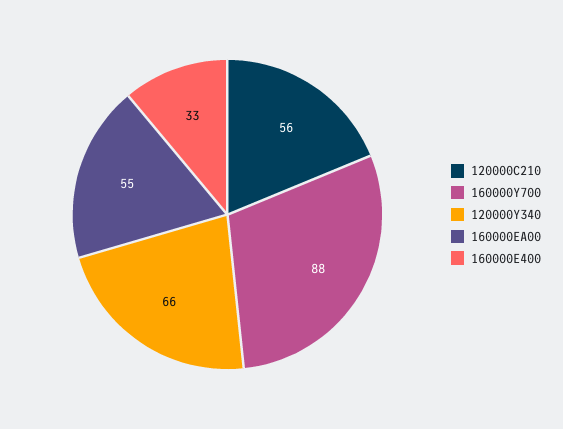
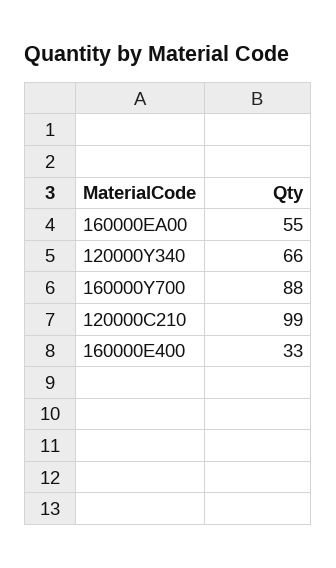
  {
-   "120000C210": 56,
+   "120000C210": 99,
    "160000Y700": 88,
    "120000Y340": 66,
    "160000EA00": 55,
    "160000E400": 33
  }

